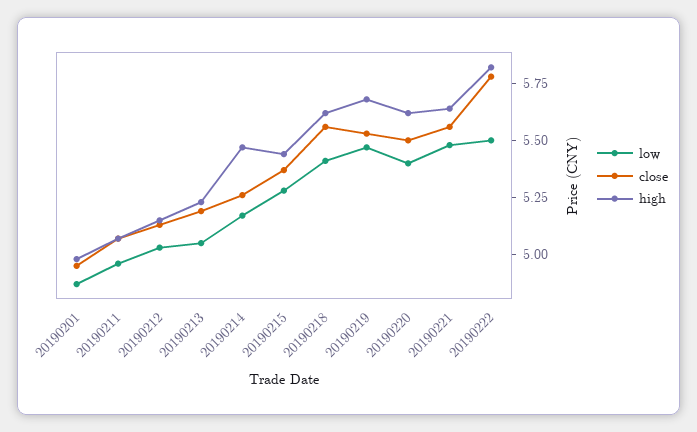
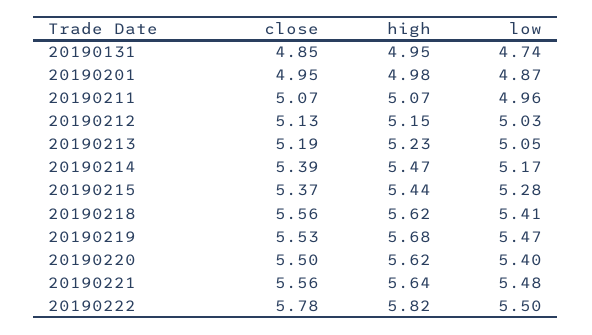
  {
    "low": {
      "20190201": 4.87,
      "20190211": 4.96,
      "20190212": 5.03,
      "20190213": 5.05,
      "20190214": 5.17,
      "20190215": 5.28,
      "20190218": 5.41,
      "20190219": 5.47,
      "20190220": 5.4,
      "20190221": 5.48,
-     "20190222": 5.5
+     "20190222": 5.5,
+     "20190131": 4.74
    },
    "close": {
      "20190201": 4.95,
      "20190211": 5.07,
      "20190212": 5.13,
      "20190213": 5.19,
-     "20190214": 5.25,
+     "20190214": 5.39,
      "20190215": 5.37,
      "20190218": 5.56,
      "20190219": 5.53,
      "20190220": 5.5,
      "20190221": 5.56,
-     "20190222": 5.78
+     "20190222": 5.78,
+     "20190131": 4.85
    },
    "high": {
      "20190201": 4.98,
      "20190211": 5.07,
      "20190212": 5.15,
      "20190213": 5.23,
      "20190214": 5.47,
      "20190215": 5.44,
      "20190218": 5.62,
      "20190219": 5.68,
      "20190220": 5.62,
      "20190221": 5.64,
-     "20190222": 5.82
+     "20190222": 5.82,
+     "20190131": 4.95
    }
  }

